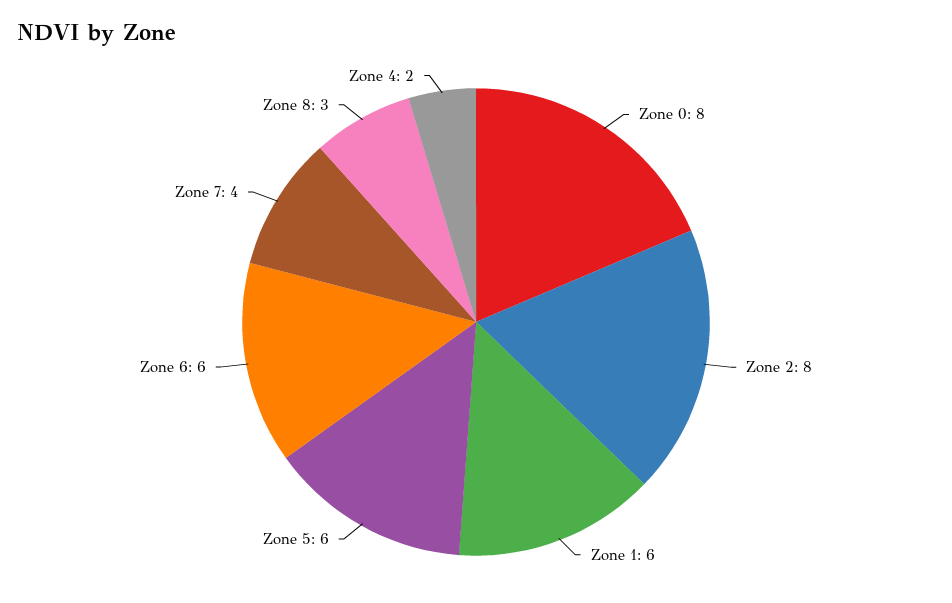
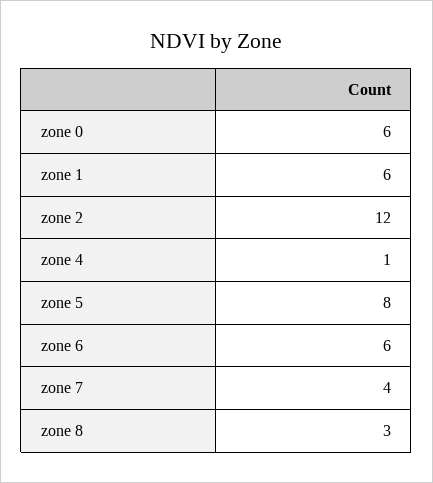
  {
-   "Zone 0": 8,
+   "Zone 0": 6,
-   "Zone 2": 8,
+   "Zone 2": 12,
    "Zone 1": 6,
-   "Zone 5": 6,
+   "Zone 5": 8,
    "Zone 6": 6,
    "Zone 7": 4,
    "Zone 8": 3,
-   "Zone 4": 2
+   "Zone 4": 1
  }

